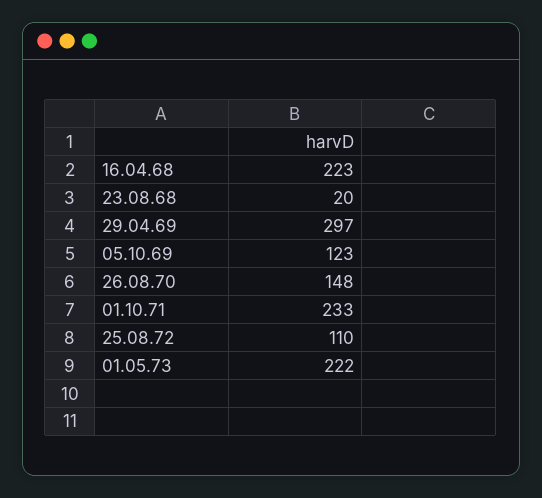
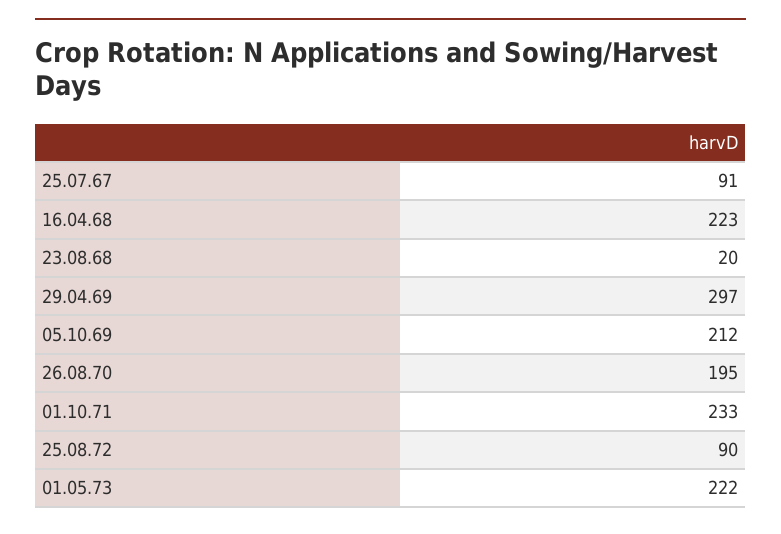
  {
    "16.04.68": 223,
    "23.08.68": 20,
    "29.04.69": 297,
-   "05.10.69": 123,
+   "05.10.69": 212,
-   "26.08.70": 148,
+   "26.08.70": 195,
    "01.10.71": 233,
-   "25.08.72": 110,
+   "25.08.72": 90,
-   "01.05.73": 222
+   "01.05.73": 222,
+   "25.07.67": 91
  }

